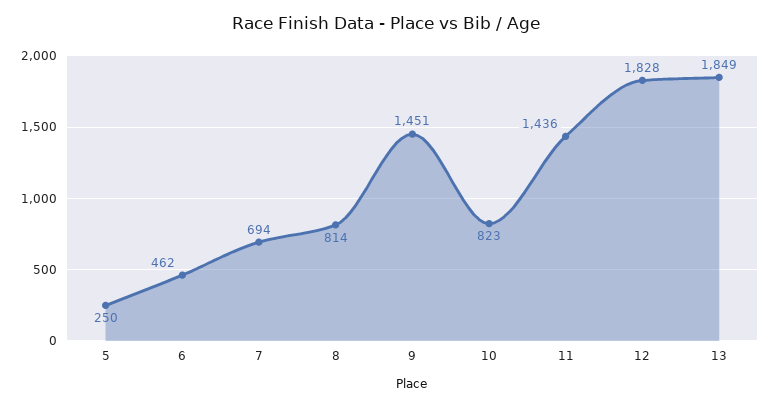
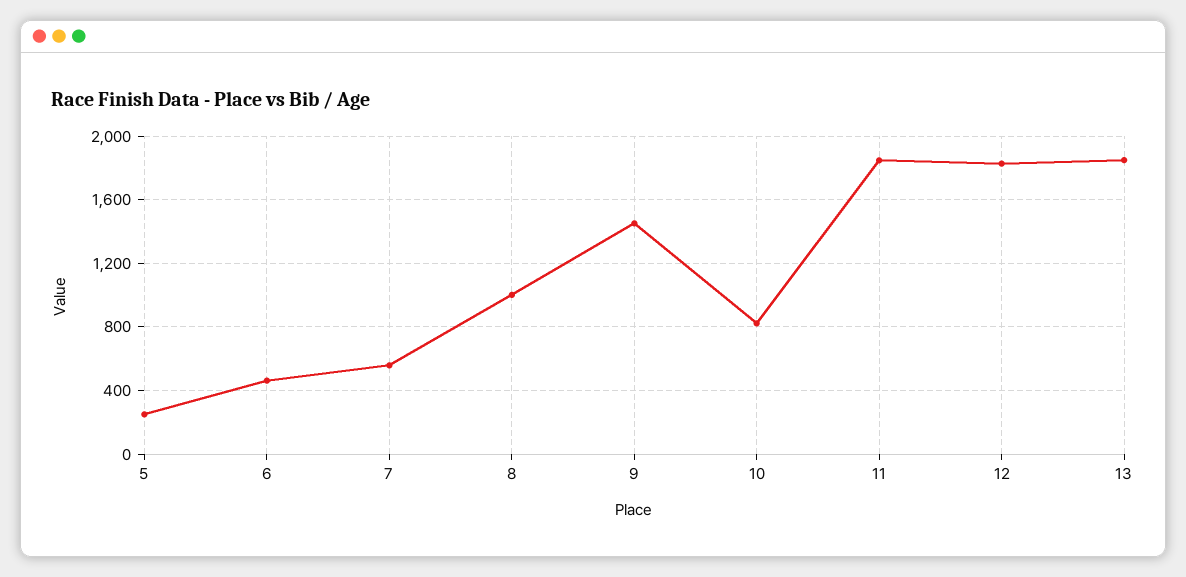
  {
    "5": 250,
    "6": 462,
-   "7": 694,
+   "7": 550,
-   "8": 814,
+   "8": 1000,
    "9": 1451,
    "10": 823,
-   "11": 1436,
+   "11": 1850,
    "12": 1828,
    "13": 1849
  }

